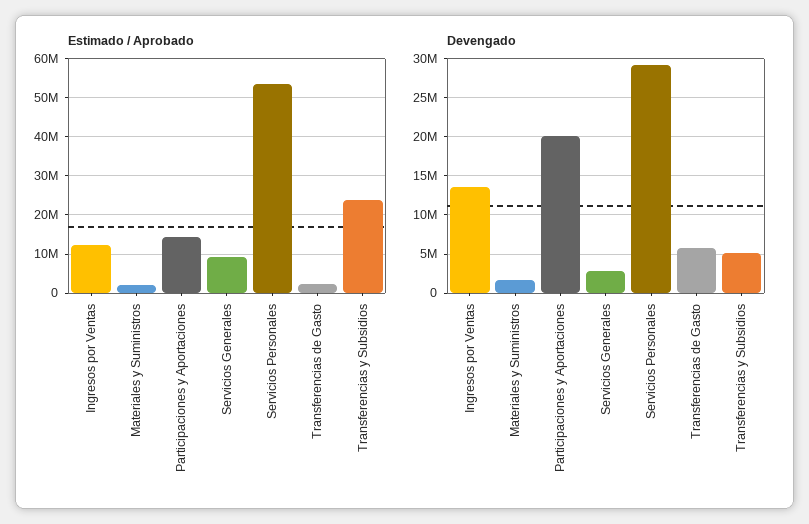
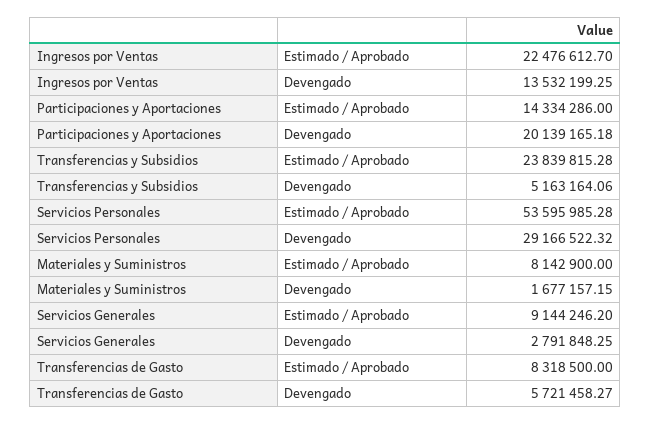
  {
    "Estimado / Aprobado": {
-     "Ingresos por Ventas": 12000000,
+     "Ingresos por Ventas": 22476612.7,
-     "Materiales y Suministros": 2000000,
+     "Materiales y Suministros": 8142900,
      "Participaciones y Aportaciones": 14334286,
      "Servicios Generales": 9144246.2,
      "Servicios Personales": 53595985.28,
-     "Transferencias de Gasto": 2000000,
+     "Transferencias de Gasto": 8318500,
      "Transferencias y Subsidios": 23839815.28
    },
    "Devengado": {
      "Ingresos por Ventas": 13532199.25,
      "Materiales y Suministros": 1677157.15,
      "Participaciones y Aportaciones": 20139165.18,
      "Servicios Generales": 2791848.25,
      "Servicios Personales": 29166522.32,
      "Transferencias de Gasto": 5721458.27,
      "Transferencias y Subsidios": 5163164.06
    }
  }

